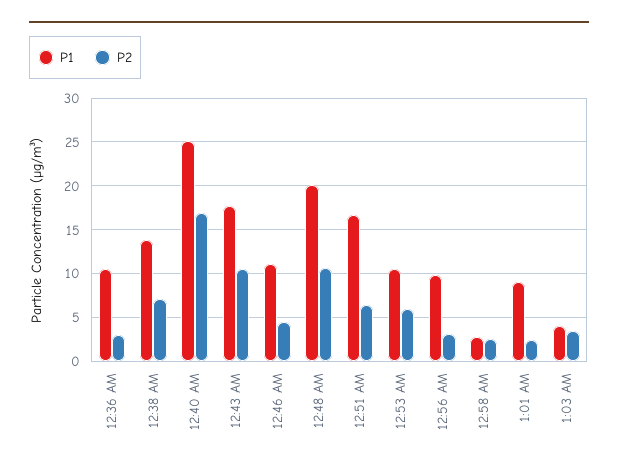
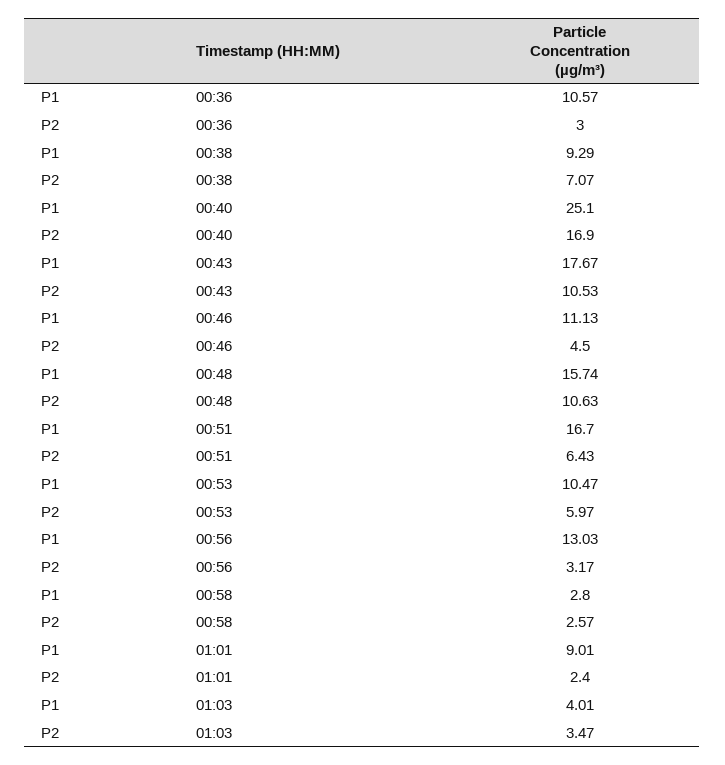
  {
    "P1": {
      "12:36 AM": 10.57,
-     "12:38 AM": 14,
+     "12:38 AM": 9.29,
      "12:40 AM": 25.1,
      "12:43 AM": 17.67,
      "12:46 AM": 11.13,
-     "12:48 AM": 20,
+     "12:48 AM": 15.74,
      "12:51 AM": 16.7,
      "12:53 AM": 10.47,
-     "12:56 AM": 10,
+     "12:56 AM": 13.03,
      "12:58 AM": 2.8,
      "1:01 AM": 9.01,
      "1:03 AM": 4.01
    },
    "P2": {
      "12:36 AM": 3,
      "12:38 AM": 7.07,
      "12:40 AM": 16.9,
      "12:43 AM": 10.53,
      "12:46 AM": 4.5,
      "12:48 AM": 10.63,
      "12:51 AM": 6.43,
      "12:53 AM": 5.97,
      "12:56 AM": 3.17,
      "12:58 AM": 2.57,
      "1:01 AM": 2.4,
      "1:03 AM": 3.47
    }
  }

